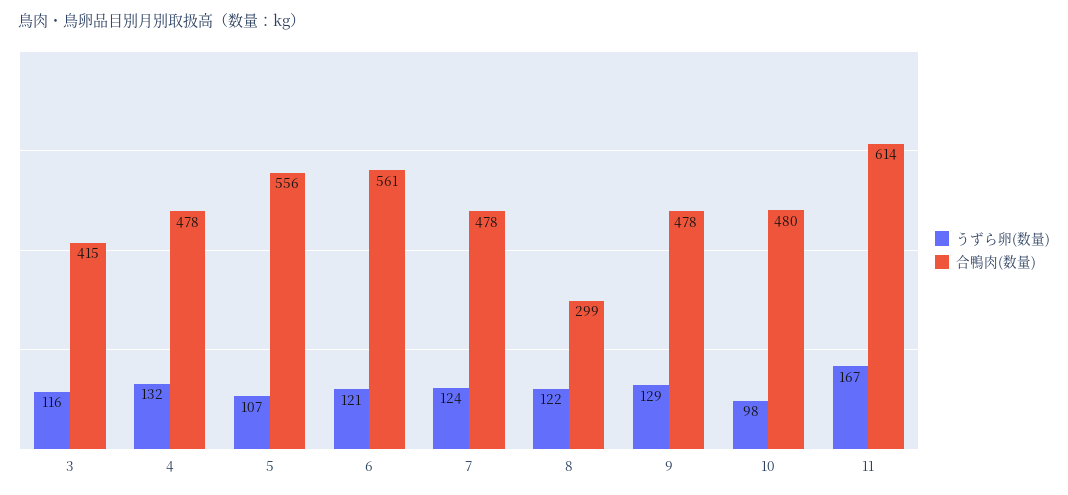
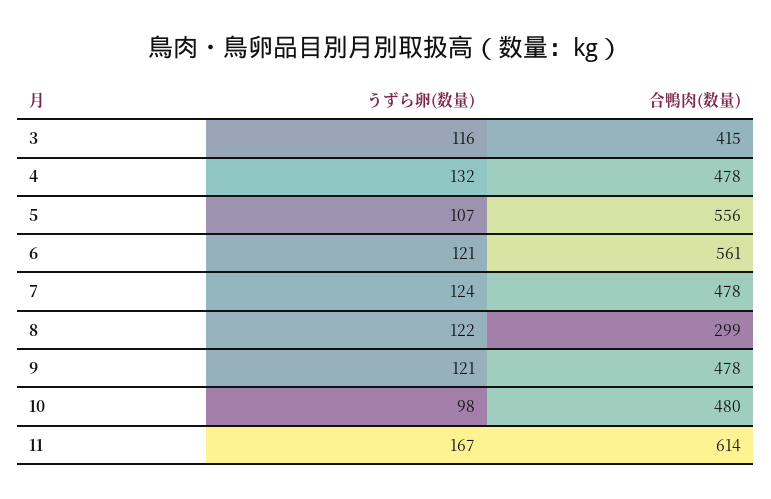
  {
    "うずら卵(数量)": {
      "3": 116,
      "4": 132,
      "5": 107,
      "6": 121,
      "7": 124,
      "8": 122,
-     "9": 129,
+     "9": 121,
      "10": 98,
      "11": 167
    },
    "合鴨肉(数量)": {
      "3": 415,
      "4": 478,
      "5": 556,
      "6": 561,
      "7": 478,
      "8": 299,
      "9": 478,
      "10": 480,
      "11": 614
    }
  }

